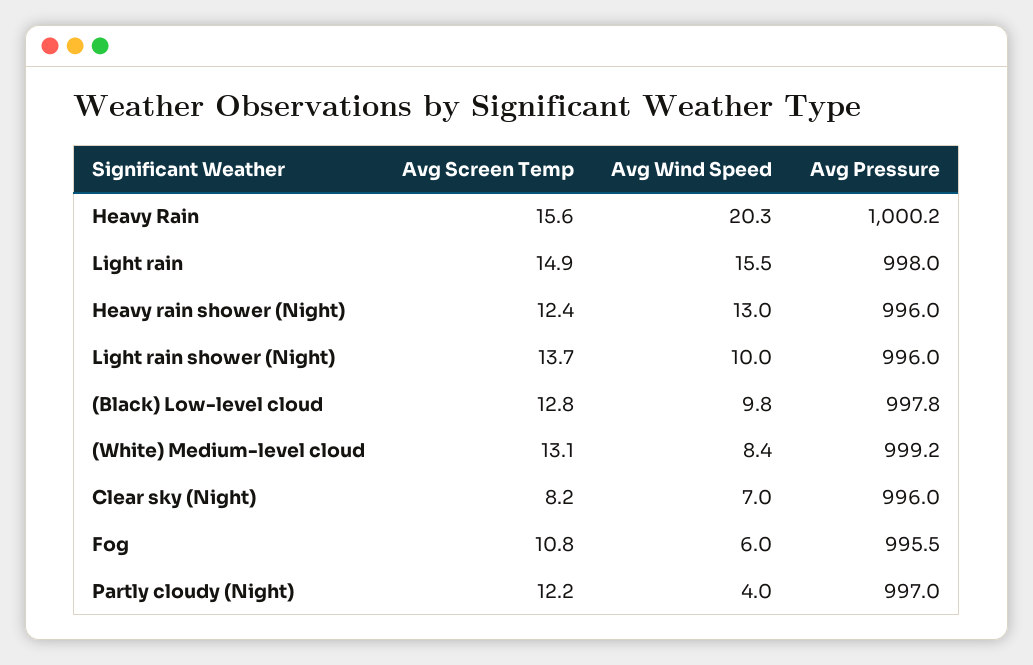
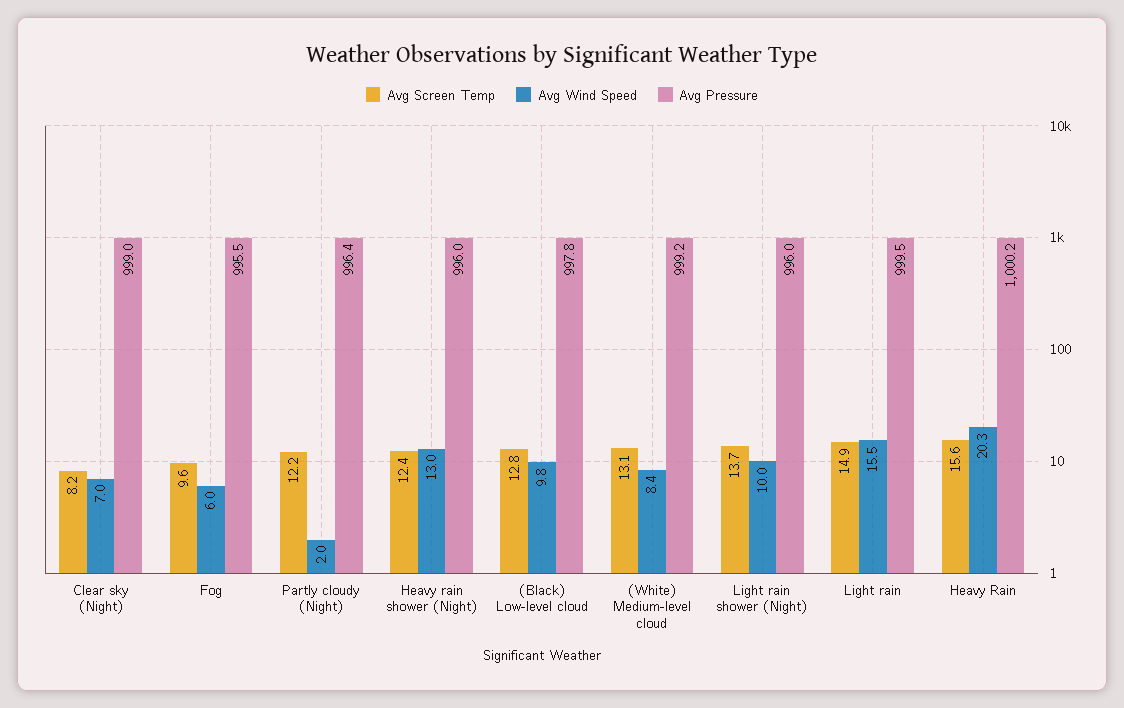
  {
    "Avg Screen Temp": {
      "Heavy Rain": 15.6,
      "Light rain": 14.9,
      "Heavy rain shower (Night)": 12.4,
      "Light rain shower (Night)": 13.7,
      "(Black) Low-level cloud": 12.8,
      "(White) Medium-level cloud": 13.1,
      "Clear sky (Night)": 8.2,
-     "Fog": 10.8,
+     "Fog": 9.6,
      "Partly cloudy (Night)": 12.2
    },
    "Avg Wind Speed": {
      "Heavy Rain": 20.3,
      "Light rain": 15.5,
      "Heavy rain shower (Night)": 13,
      "Light rain shower (Night)": 10,
      "(Black) Low-level cloud": 9.8,
      "(White) Medium-level cloud": 8.4,
      "Clear sky (Night)": 7,
      "Fog": 6,
-     "Partly cloudy (Night)": 4
+     "Partly cloudy (Night)": 2
    },
    "Avg Pressure": {
      "Heavy Rain": 1000.2,
-     "Light rain": 998,
+     "Light rain": 999.5,
      "Heavy rain shower (Night)": 996,
      "Light rain shower (Night)": 996,
      "(Black) Low-level cloud": 997.8,
      "(White) Medium-level cloud": 999.2,
-     "Clear sky (Night)": 996,
+     "Clear sky (Night)": 999,
      "Fog": 995.5,
-     "Partly cloudy (Night)": 997
+     "Partly cloudy (Night)": 996.4
    }
  }

